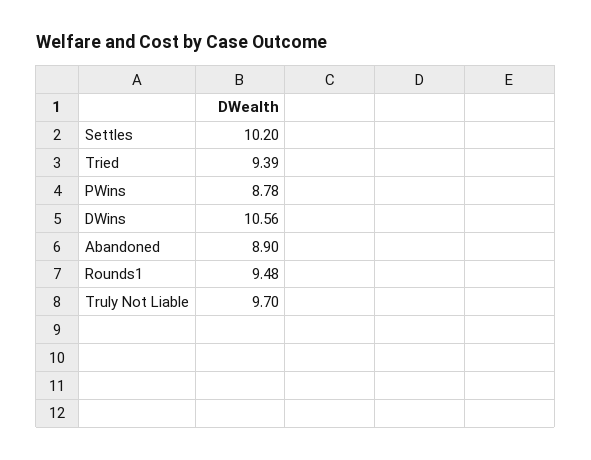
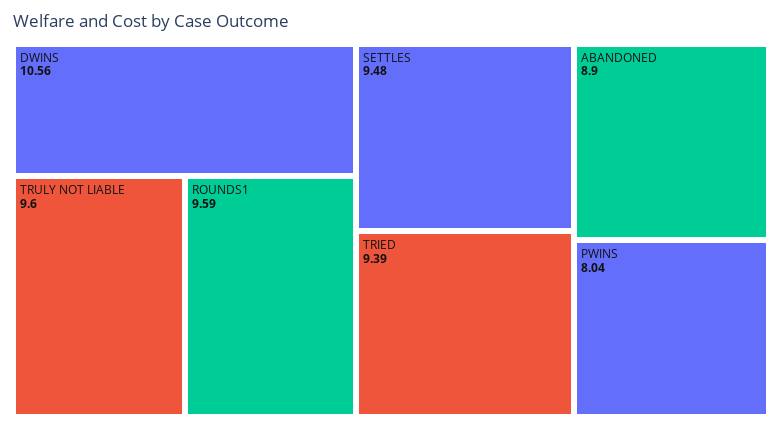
  {
-   "Settles": 10.2,
+   "Settles": 9.48,
    "Tried": 9.39,
-   "PWins": 8.78,
+   "PWins": 8.04,
    "DWins": 10.56,
    "Abandoned": 8.9,
-   "Rounds1": 9.48,
+   "Rounds1": 9.59,
-   "Truly Not Liable": 9.7
+   "Truly Not Liable": 9.6
  }

